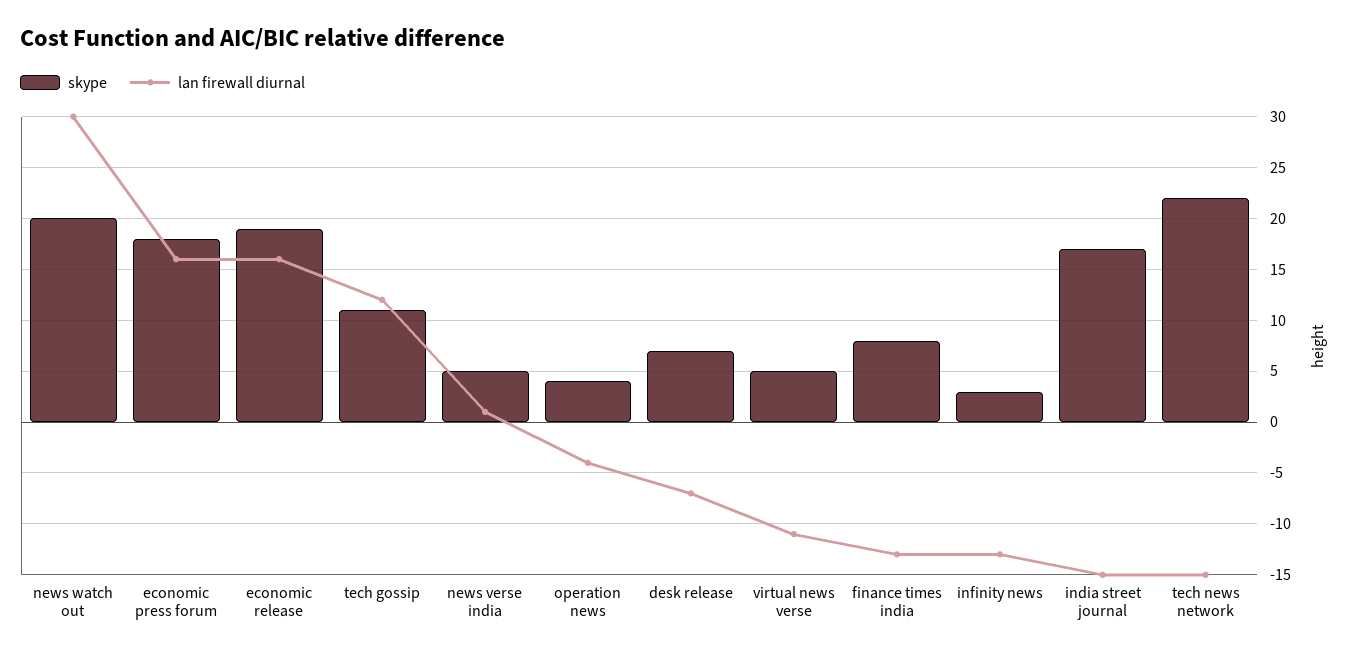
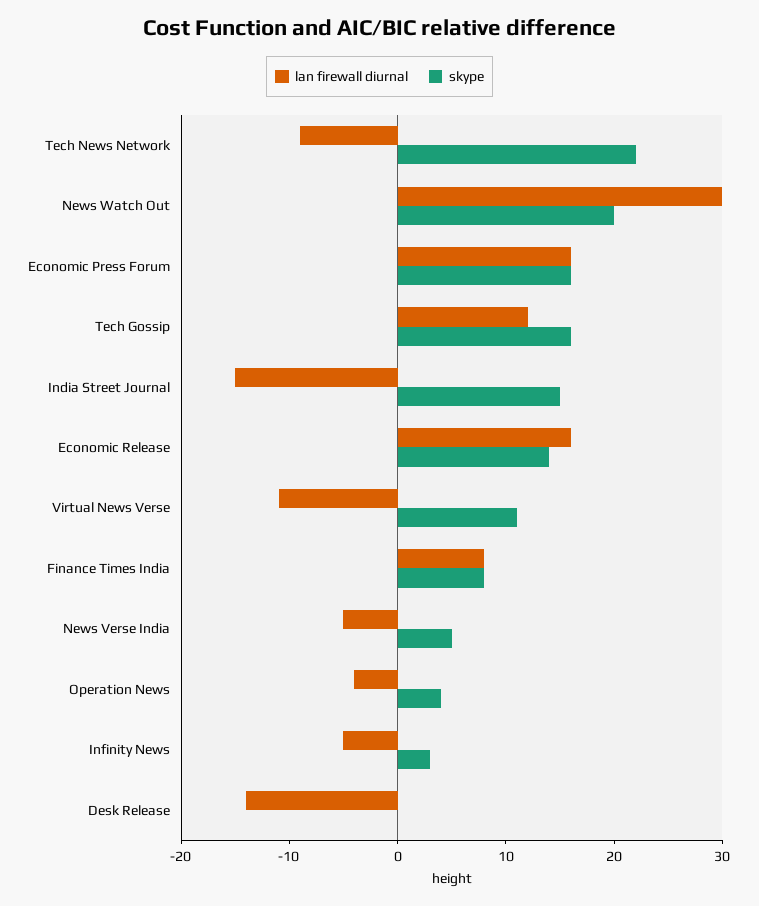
  {
    "skype": {
      "news watch out": 20,
-     "economic press forum": 18,
+     "economic press forum": 16,
-     "economic release": 19,
+     "economic release": 14,
-     "tech gossip": 11,
+     "tech gossip": 16,
      "news verse india": 5,
      "operation news": 4,
-     "desk release": 7,
+     "desk release": 0,
-     "virtual news verse": 5,
+     "virtual news verse": 11,
      "finance times india": 8,
      "infinity news": 3,
-     "india street journal": 17,
+     "india street journal": 15,
      "tech news network": 22
    },
    "lan firewall diurnal": {
      "news watch out": 30,
      "economic press forum": 16,
      "economic release": 16,
      "tech gossip": 12,
-     "news verse india": 1,
+     "news verse india": -5,
      "operation news": -4,
-     "desk release": -7,
+     "desk release": -14,
      "virtual news verse": -11,
-     "finance times india": -13,
+     "finance times india": 8,
-     "infinity news": -13,
+     "infinity news": -5,
      "india street journal": -15,
-     "tech news network": -15
+     "tech news network": -9
    }
  }

